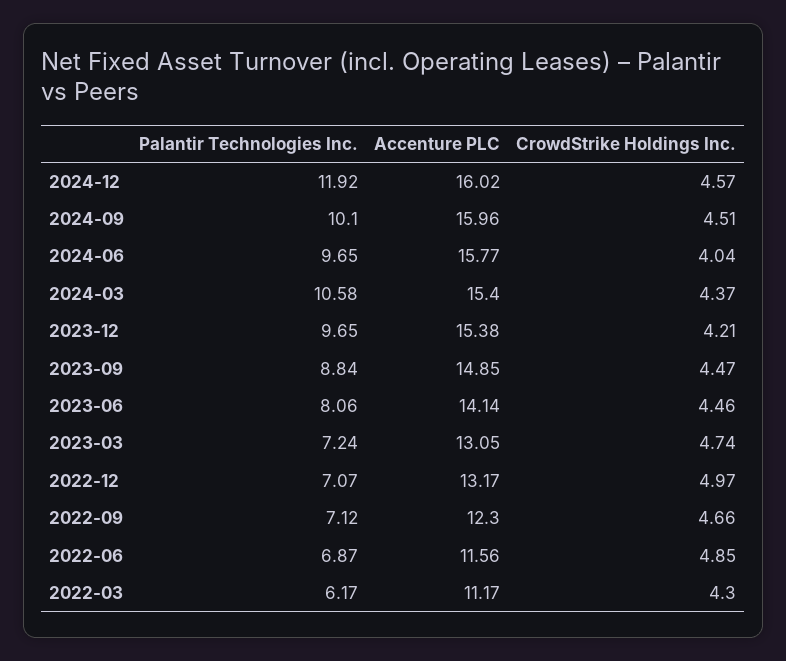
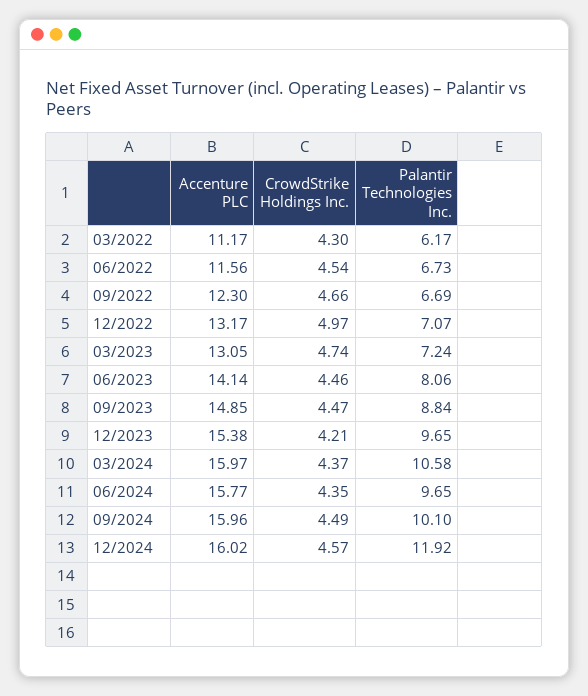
  {
    "Palantir Technologies Inc.": {
      "2024-12": 11.92,
      "2024-09": 10.1,
      "2024-06": 9.65,
      "2024-03": 10.58,
      "2023-12": 9.65,
      "2023-09": 8.84,
      "2023-06": 8.06,
      "2023-03": 7.24,
      "2022-12": 7.07,
-     "2022-09": 7.12,
+     "2022-09": 6.69,
-     "2022-06": 6.87,
+     "2022-06": 6.73,
      "2022-03": 6.17
    },
    "Accenture PLC": {
      "2024-12": 16.02,
      "2024-09": 15.96,
      "2024-06": 15.77,
-     "2024-03": 15.4,
+     "2024-03": 15.97,
      "2023-12": 15.38,
      "2023-09": 14.85,
      "2023-06": 14.14,
      "2023-03": 13.05,
      "2022-12": 13.17,
      "2022-09": 12.3,
      "2022-06": 11.56,
      "2022-03": 11.17
    },
    "CrowdStrike Holdings Inc.": {
      "2024-12": 4.57,
-     "2024-09": 4.51,
+     "2024-09": 4.49,
-     "2024-06": 4.04,
+     "2024-06": 4.35,
      "2024-03": 4.37,
      "2023-12": 4.21,
      "2023-09": 4.47,
      "2023-06": 4.46,
      "2023-03": 4.74,
      "2022-12": 4.97,
      "2022-09": 4.66,
-     "2022-06": 4.85,
+     "2022-06": 4.54,
      "2022-03": 4.3
    }
  }

